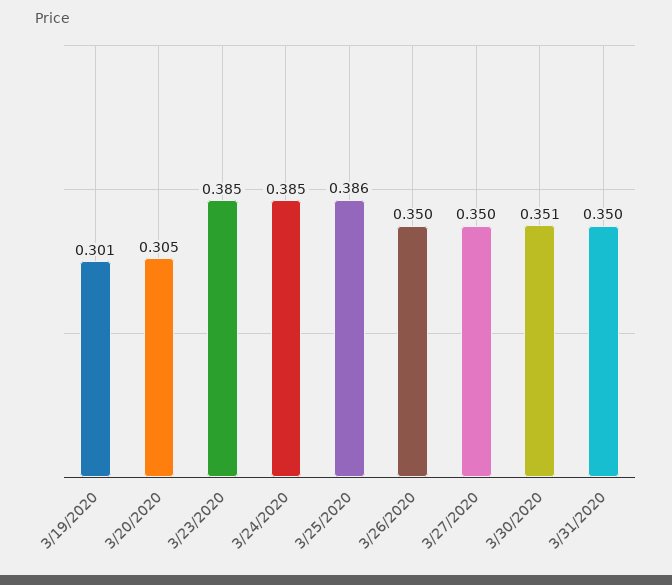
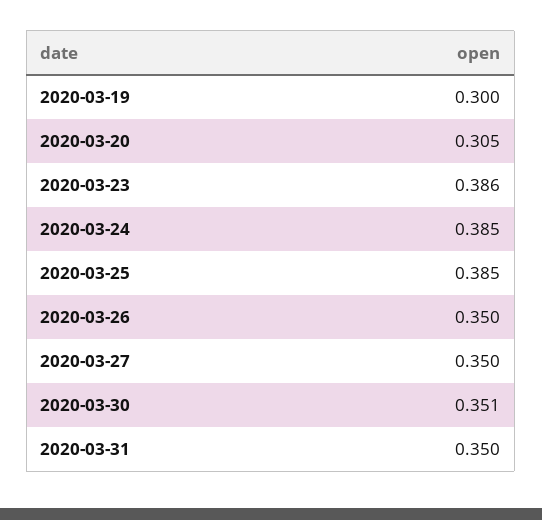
  {
-   "3/19/2020": 0.301,
+   "3/19/2020": 0.3,
    "3/20/2020": 0.305,
-   "3/23/2020": 0.385,
+   "3/23/2020": 0.386,
    "3/24/2020": 0.385,
-   "3/25/2020": 0.386,
+   "3/25/2020": 0.385,
    "3/26/2020": 0.35,
    "3/27/2020": 0.35,
    "3/30/2020": 0.351,
    "3/31/2020": 0.35
  }

